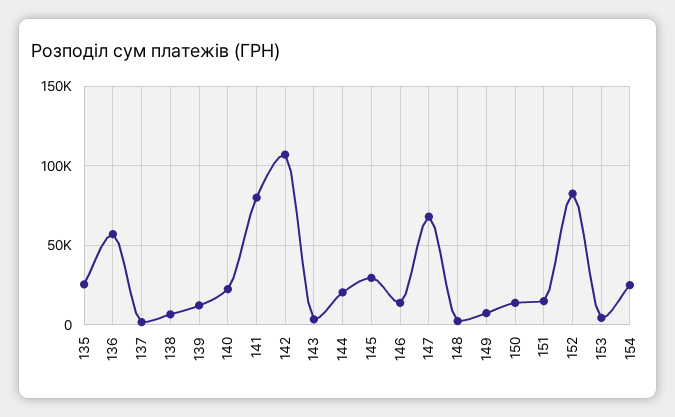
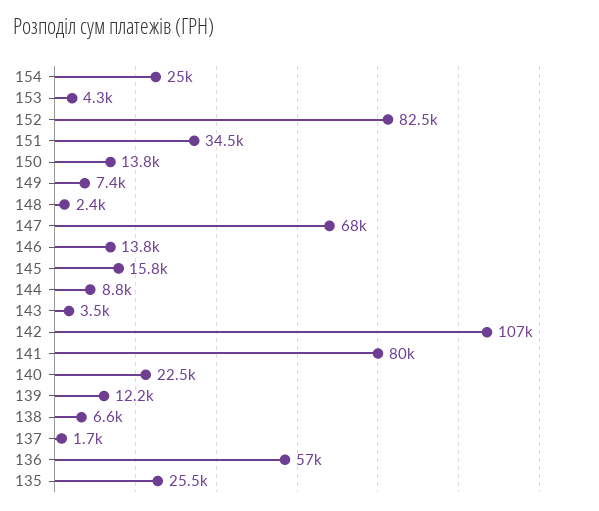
  {
    "135": 25500,
    "136": 57000,
    "137": 1700,
    "138": 6600,
    "139": 12200,
    "140": 22500,
    "141": 80000,
    "142": 107000,
    "143": 3500,
-   "144": 20000,
+   "144": 8800,
-   "145": 30000,
+   "145": 15800,
    "146": 13800,
    "147": 68000,
    "148": 2400,
    "149": 7400,
    "150": 13800,
-   "151": 15000,
+   "151": 34500,
    "152": 82500,
    "153": 4300,
    "154": 25000
  }

